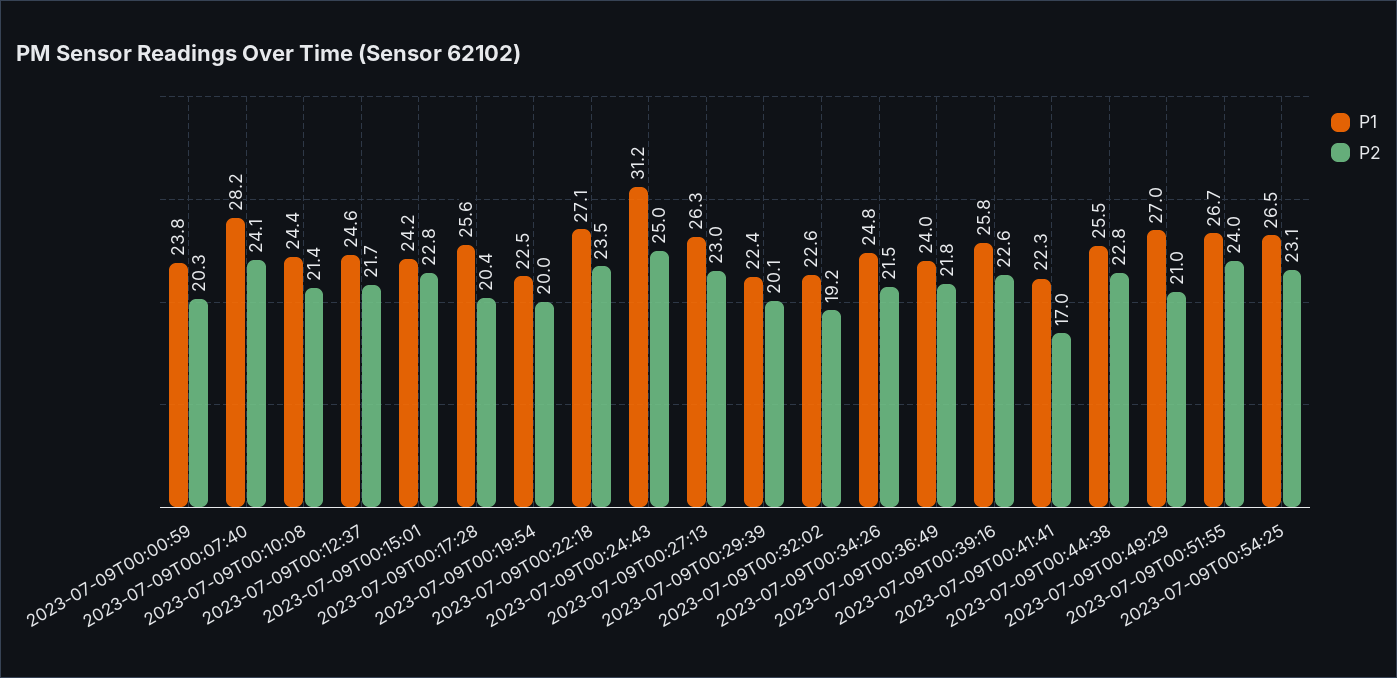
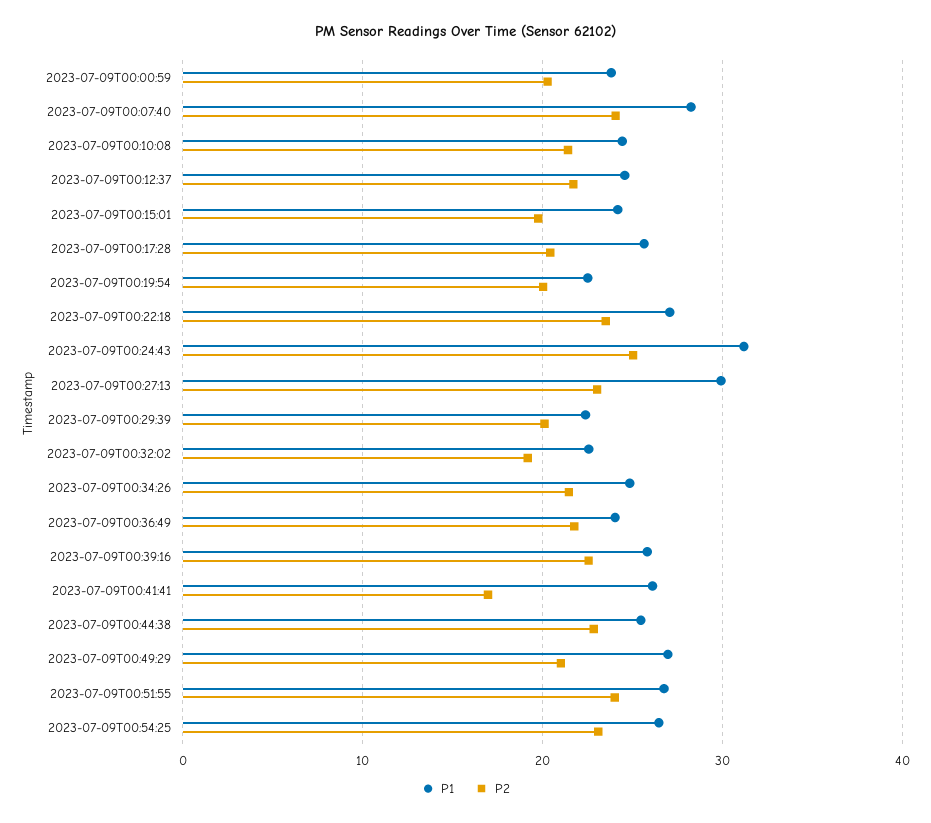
  {
    "P1": {
      "2023-07-09T00:00:59": 23.8,
      "2023-07-09T00:07:40": 28.2,
      "2023-07-09T00:10:08": 24.4,
      "2023-07-09T00:12:37": 24.6,
      "2023-07-09T00:15:01": 24.2,
      "2023-07-09T00:17:28": 25.6,
      "2023-07-09T00:19:54": 22.5,
      "2023-07-09T00:22:18": 27.1,
      "2023-07-09T00:24:43": 31.2,
-     "2023-07-09T00:27:13": 26.3,
+     "2023-07-09T00:27:13": 30,
      "2023-07-09T00:29:39": 22.4,
      "2023-07-09T00:32:02": 22.6,
      "2023-07-09T00:34:26": 24.8,
      "2023-07-09T00:36:49": 24,
      "2023-07-09T00:39:16": 25.8,
-     "2023-07-09T00:41:41": 22.3,
+     "2023-07-09T00:41:41": 26,
      "2023-07-09T00:44:38": 25.5,
      "2023-07-09T00:49:29": 27,
      "2023-07-09T00:51:55": 26.7,
      "2023-07-09T00:54:25": 26.5
    },
    "P2": {
      "2023-07-09T00:00:59": 20.3,
      "2023-07-09T00:07:40": 24.1,
      "2023-07-09T00:10:08": 21.4,
      "2023-07-09T00:12:37": 21.7,
-     "2023-07-09T00:15:01": 22.8,
+     "2023-07-09T00:15:01": 20,
      "2023-07-09T00:17:28": 20.4,
      "2023-07-09T00:19:54": 20,
      "2023-07-09T00:22:18": 23.5,
      "2023-07-09T00:24:43": 25,
      "2023-07-09T00:27:13": 23,
      "2023-07-09T00:29:39": 20.1,
      "2023-07-09T00:32:02": 19.2,
      "2023-07-09T00:34:26": 21.5,
      "2023-07-09T00:36:49": 21.8,
      "2023-07-09T00:39:16": 22.6,
      "2023-07-09T00:41:41": 17,
      "2023-07-09T00:44:38": 22.8,
      "2023-07-09T00:49:29": 21,
      "2023-07-09T00:51:55": 24,
      "2023-07-09T00:54:25": 23.1
    }
  }

